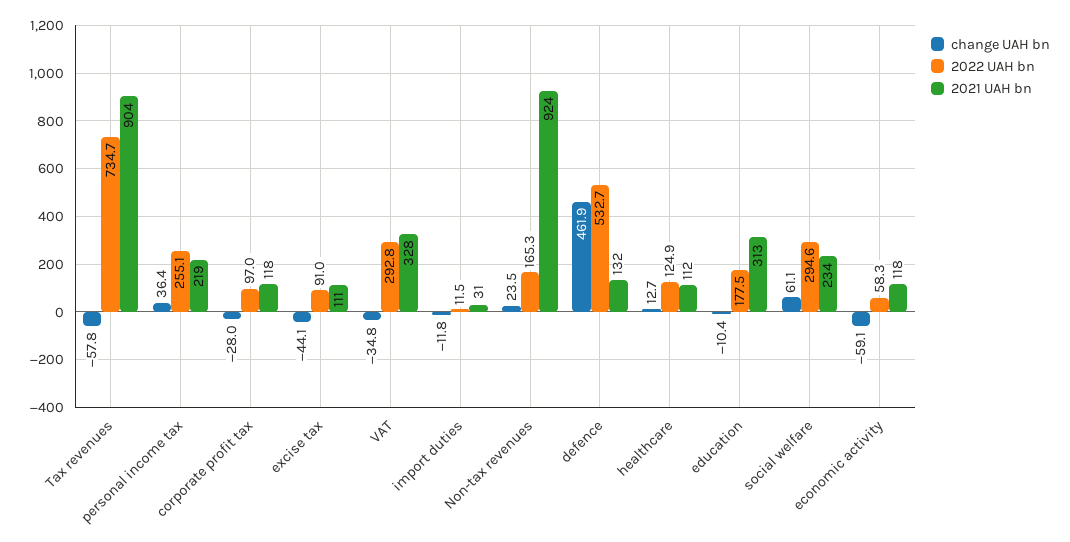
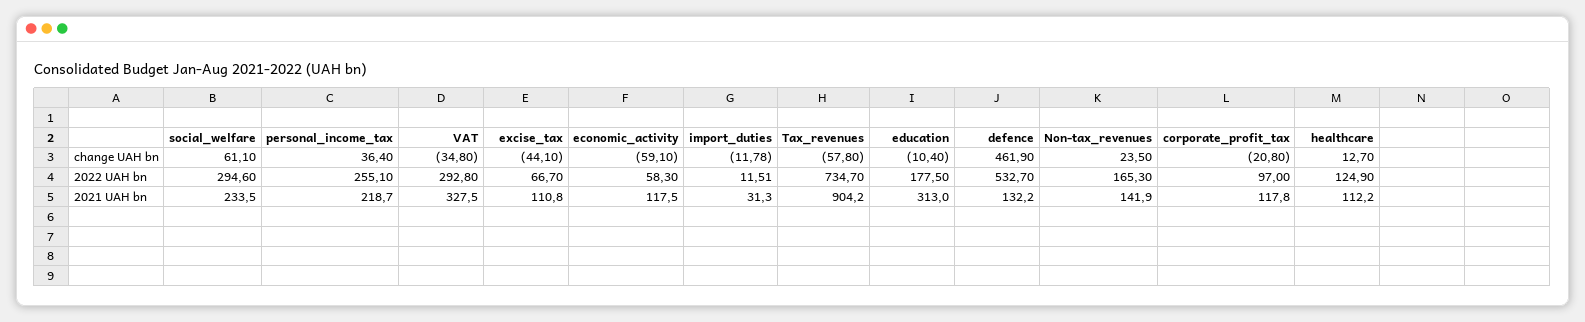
  {
    "change UAH bn": {
      "Tax revenues": -57.8,
      "personal income tax": 36.4,
-     "corporate profit tax": -28,
+     "corporate profit tax": -20.8,
      "excise tax": -44.1,
      "VAT": -34.8,
      "import duties": -11.78,
      "Non-tax revenues": 23.5,
      "defence": 461.9,
      "healthcare": 12.7,
      "education": -10.4,
      "social welfare": 61.1,
      "economic activity": -59.1
    },
    "2022 UAH bn": {
      "Tax revenues": 734.7,
      "personal income tax": 255.1,
      "corporate profit tax": 97,
-     "excise tax": 91,
+     "excise tax": 66.7,
      "VAT": 292.8,
      "import duties": 11.51,
      "Non-tax revenues": 165.3,
      "defence": 532.7,
      "healthcare": 124.9,
      "education": 177.5,
      "social welfare": 294.6,
      "economic activity": 58.3
    },
    "2021 UAH bn": {
      "Tax revenues": 904.2,
      "personal income tax": 218.7,
      "corporate profit tax": 117.8,
      "excise tax": 110.8,
      "VAT": 327.5,
      "import duties": 31.3,
-     "Non-tax revenues": 924,
+     "Non-tax revenues": 141.9,
      "defence": 132.2,
      "healthcare": 112.2,
      "education": 313,
      "social welfare": 233.5,
      "economic activity": 117.5
    }
  }

